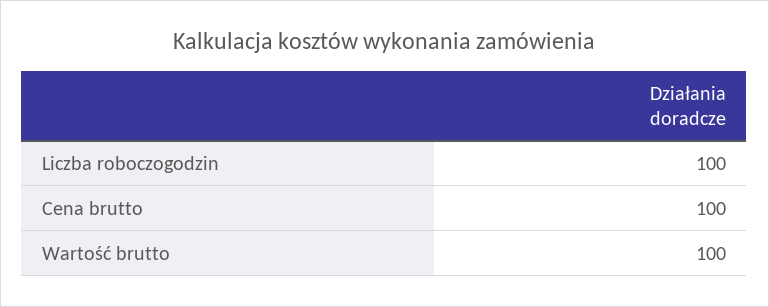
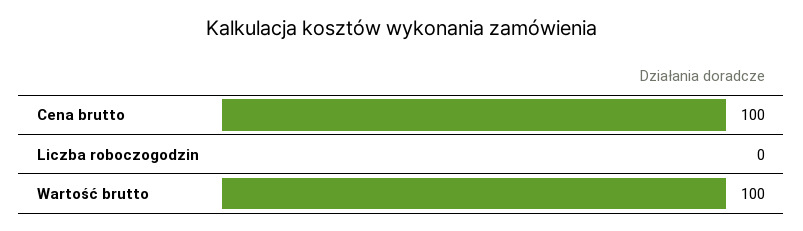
  {
-   "Liczba roboczogodzin": 100,
+   "Liczba roboczogodzin": 0,
    "Cena brutto": 100,
    "Wartość brutto": 100
  }

